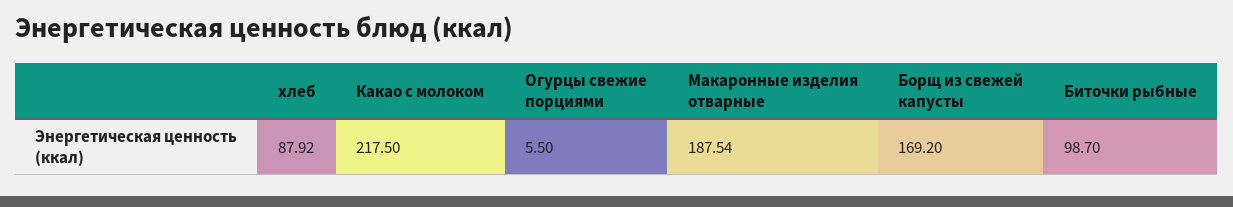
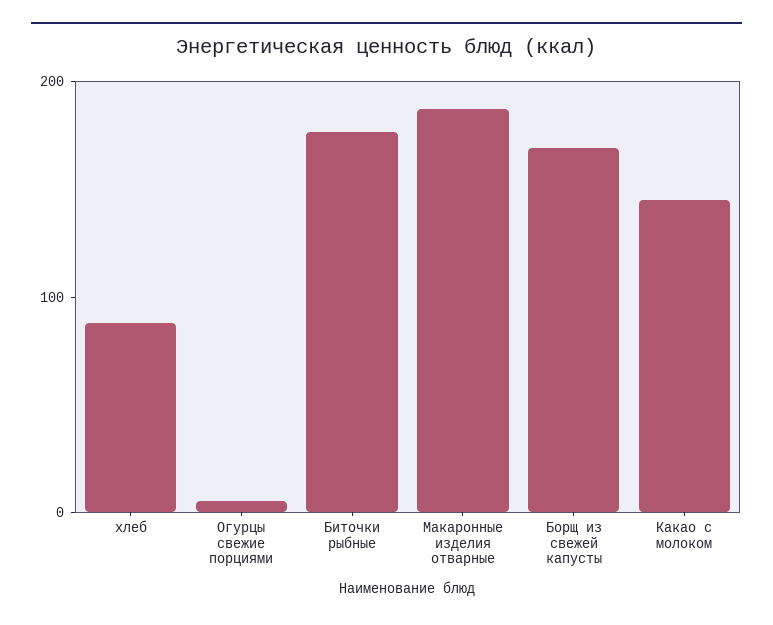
  {
    "хлеб": 87.92,
-   "Какао с молоком": 217.5,
+   "Какао с молоком": 140,
    "Огурцы свежие порциями": 5.5,
    "Макаронные изделия отварные": 187.54,
    "Борщ из свежей капусты": 169.2,
-   "Биточки рыбные": 98.7
+   "Биточки рыбные": 180
  }

